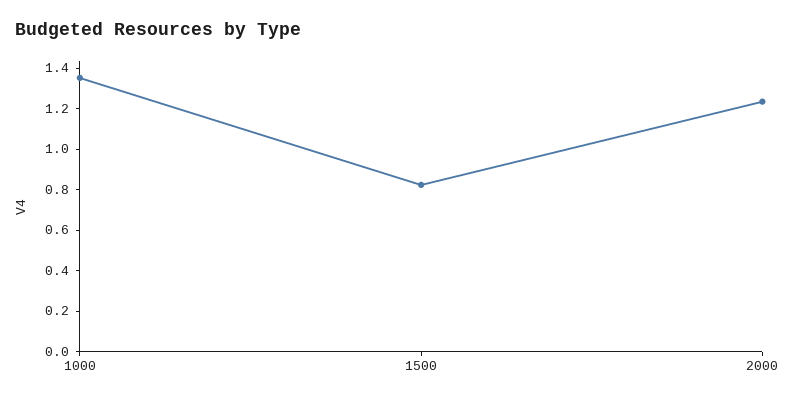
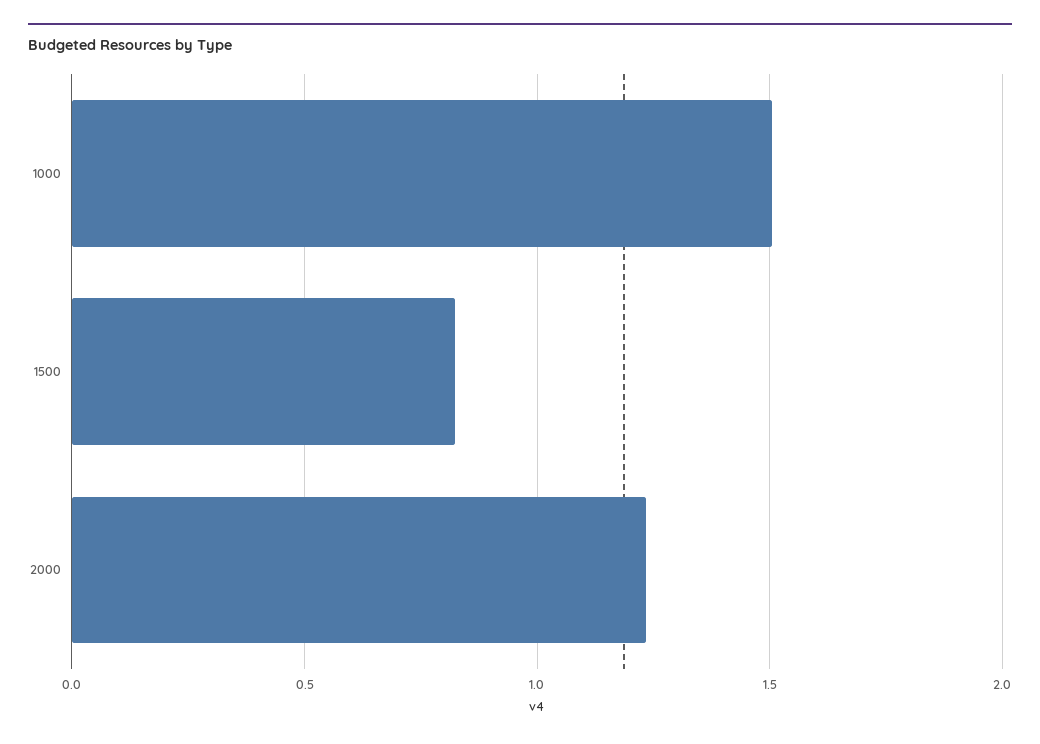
  {
-   "1000": 1.35,
+   "1000": 1.5,
    "1500": 0.8,
    "2000": 1.25
  }

